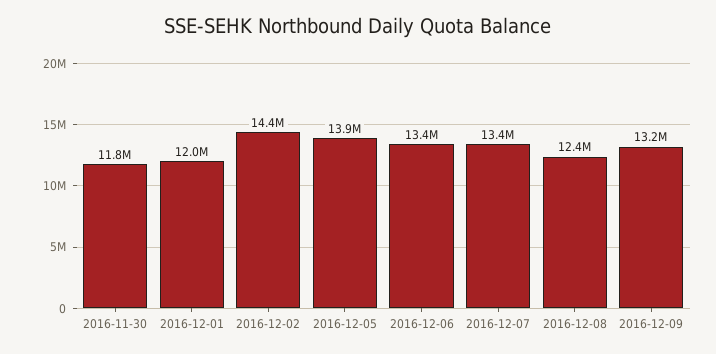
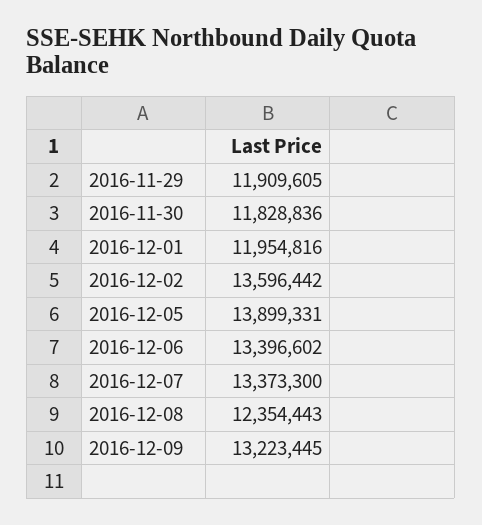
  {
    "2016-11-30": 11828836,
    "2016-12-01": 11954816,
-   "2016-12-02": 14400000,
+   "2016-12-02": 13596442,
    "2016-12-05": 13899331,
    "2016-12-06": 13396602,
    "2016-12-07": 13373300,
    "2016-12-08": 12354443,
-   "2016-12-09": 13223445
+   "2016-12-09": 13223445,
+   "2016-11-29": 11909605
  }

